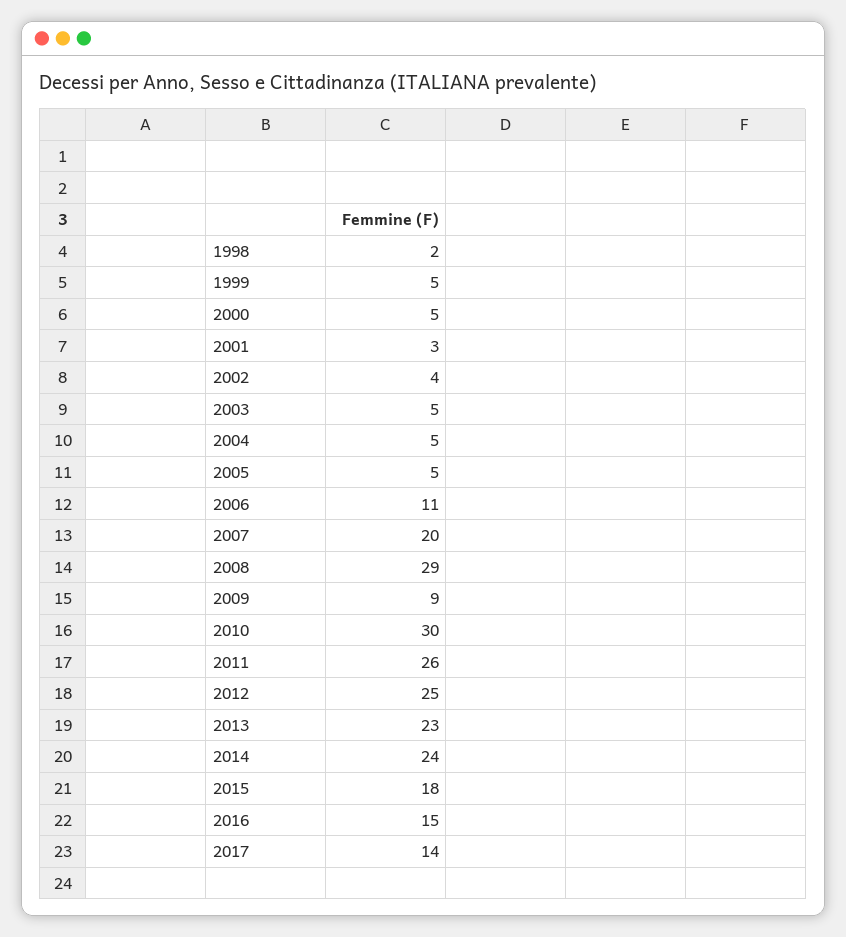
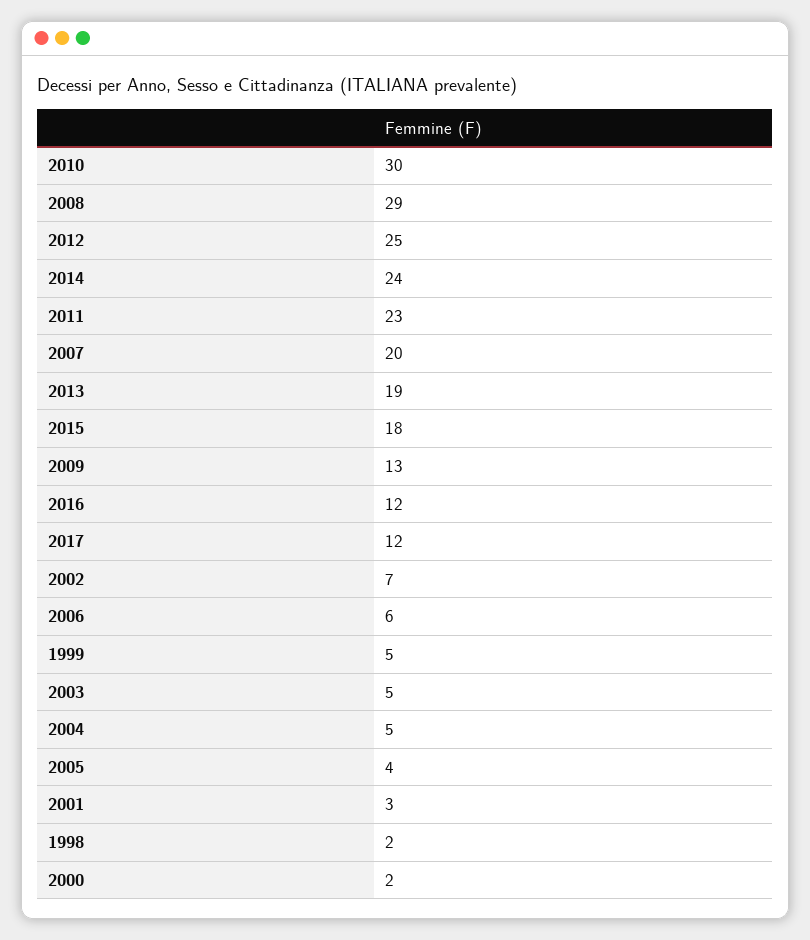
  {
    "1998": 2,
    "1999": 5,
-   "2000": 5,
+   "2000": 2,
    "2001": 3,
-   "2002": 4,
+   "2002": 7,
    "2003": 5,
    "2004": 5,
-   "2005": 5,
+   "2005": 4,
-   "2006": 11,
+   "2006": 6,
    "2007": 20,
    "2008": 29,
-   "2009": 9,
+   "2009": 13,
    "2010": 30,
-   "2011": 26,
+   "2011": 23,
    "2012": 25,
-   "2013": 23,
+   "2013": 19,
    "2014": 24,
    "2015": 18,
-   "2016": 15,
+   "2016": 12,
-   "2017": 14
+   "2017": 12
  }

